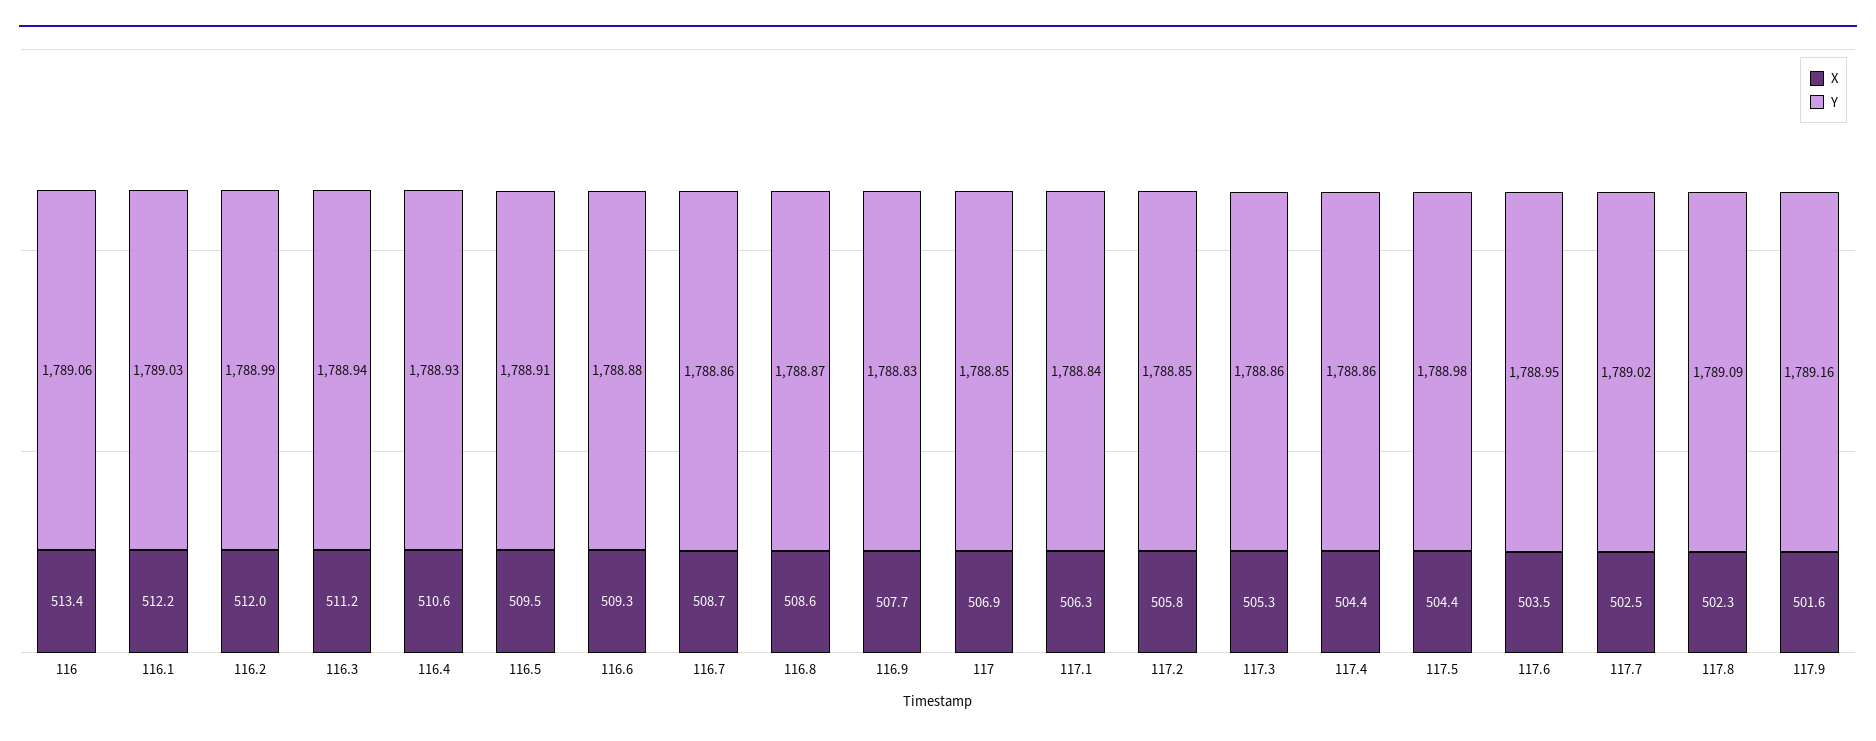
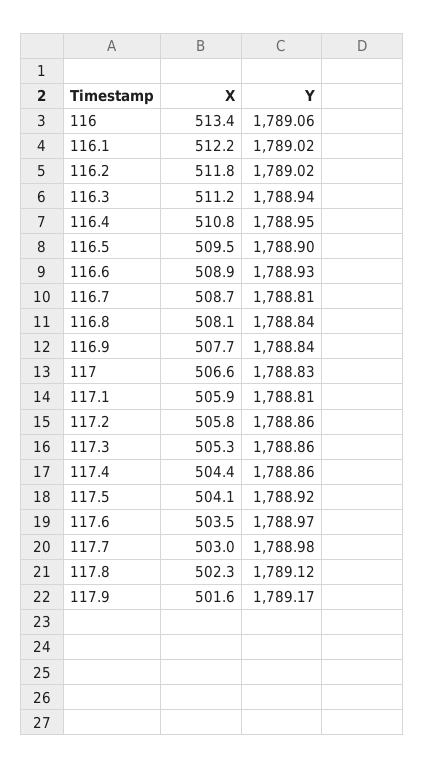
  {
    "X": {
      "116": 513.4,
      "116.1": 512.2,
-     "116.2": 512,
+     "116.2": 511.8,
      "116.3": 511.2,
-     "116.4": 510.6,
+     "116.4": 510.8,
      "116.5": 509.5,
-     "116.6": 509.3,
+     "116.6": 508.9,
      "116.7": 508.7,
-     "116.8": 508.6,
+     "116.8": 508.1,
      "116.9": 507.7,
-     "117": 506.9,
+     "117": 506.6,
-     "117.1": 506.3,
+     "117.1": 505.9,
      "117.2": 505.8,
      "117.3": 505.3,
      "117.4": 504.4,
-     "117.5": 504.4,
+     "117.5": 504.1,
      "117.6": 503.5,
-     "117.7": 502.5,
+     "117.7": 503,
      "117.8": 502.3,
      "117.9": 501.6
    },
    "Y": {
      "116": 1789.06,
-     "116.1": 1789.03,
+     "116.1": 1789.02,
-     "116.2": 1788.99,
+     "116.2": 1789.02,
      "116.3": 1788.94,
-     "116.4": 1788.93,
+     "116.4": 1788.95,
-     "116.5": 1788.91,
+     "116.5": 1788.9,
-     "116.6": 1788.88,
+     "116.6": 1788.93,
-     "116.7": 1788.86,
+     "116.7": 1788.81,
-     "116.8": 1788.87,
+     "116.8": 1788.84,
-     "116.9": 1788.83,
+     "116.9": 1788.84,
-     "117": 1788.85,
+     "117": 1788.83,
-     "117.1": 1788.84,
+     "117.1": 1788.81,
-     "117.2": 1788.85,
+     "117.2": 1788.86,
      "117.3": 1788.86,
      "117.4": 1788.86,
-     "117.5": 1788.98,
+     "117.5": 1788.92,
-     "117.6": 1788.95,
+     "117.6": 1788.97,
-     "117.7": 1789.02,
+     "117.7": 1788.98,
-     "117.8": 1789.09,
+     "117.8": 1789.12,
-     "117.9": 1789.16
+     "117.9": 1789.17
    }
  }

